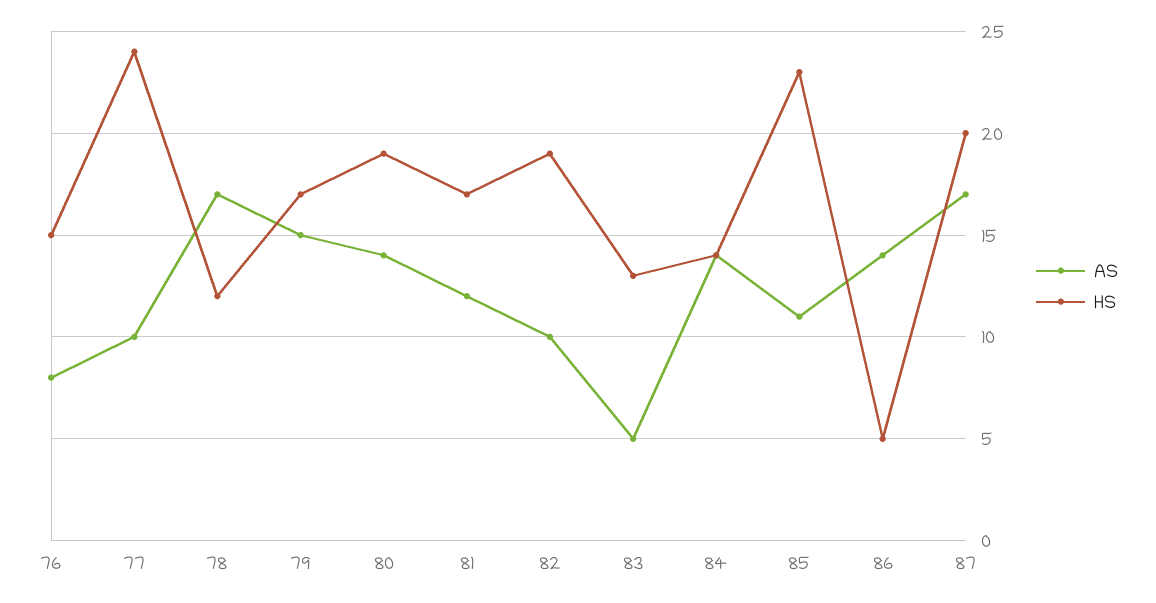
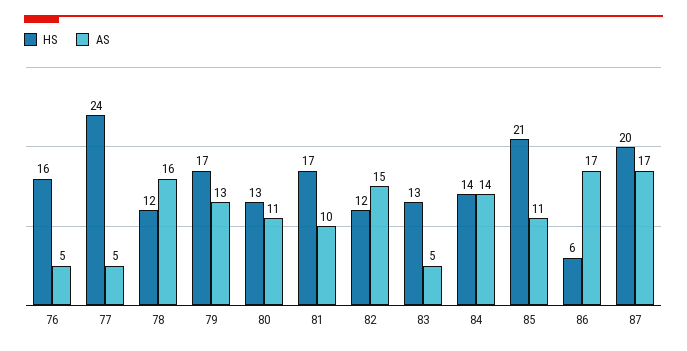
  {
    "AS": {
-     "76": 8,
+     "76": 5,
-     "77": 10,
+     "77": 5,
-     "78": 17,
+     "78": 16,
-     "79": 15,
+     "79": 13,
-     "80": 14,
+     "80": 11,
-     "81": 12,
+     "81": 10,
-     "82": 10,
+     "82": 15,
      "83": 5,
      "84": 14,
      "85": 11,
-     "86": 14,
+     "86": 17,
      "87": 17
    },
    "HS": {
-     "76": 15,
+     "76": 16,
      "77": 24,
      "78": 12,
      "79": 17,
-     "80": 19,
+     "80": 13,
      "81": 17,
-     "82": 19,
+     "82": 12,
      "83": 13,
      "84": 14,
-     "85": 23,
+     "85": 21,
-     "86": 5,
+     "86": 6,
      "87": 20
    }
  }

